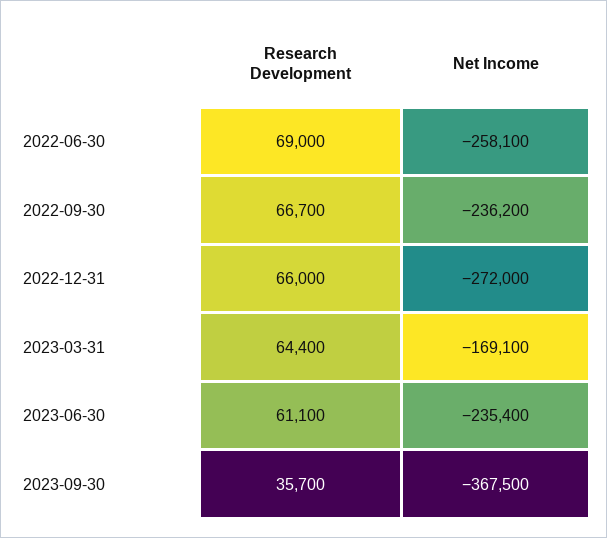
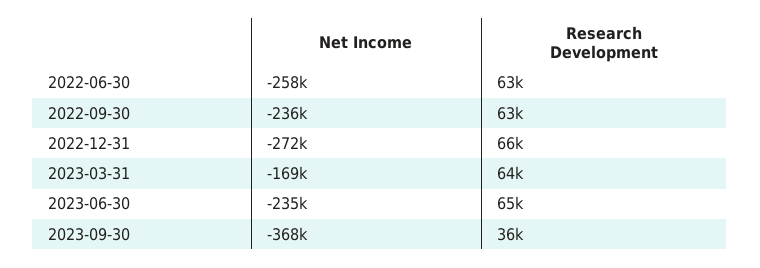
  {
    "Research Development": {
-     "2022-06-30": 69000,
+     "2022-06-30": 63000,
-     "2022-09-30": 66700,
+     "2022-09-30": 63000,
      "2022-12-31": 66000,
      "2023-03-31": 64400,
-     "2023-06-30": 61100,
+     "2023-06-30": 65000,
      "2023-09-30": 35700
    },
    "Net Income": {
      "2022-06-30": -258100,
      "2022-09-30": -236200,
      "2022-12-31": -272000,
      "2023-03-31": -169100,
      "2023-06-30": -235400,
      "2023-09-30": -367500
    }
  }

